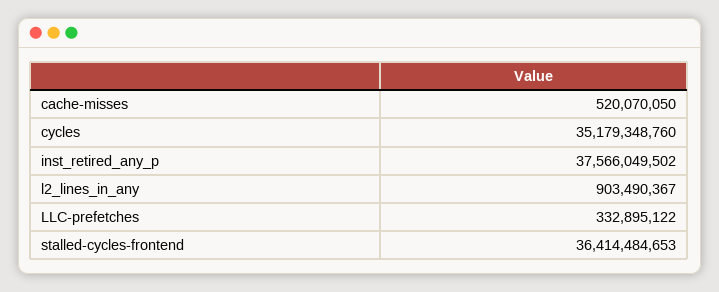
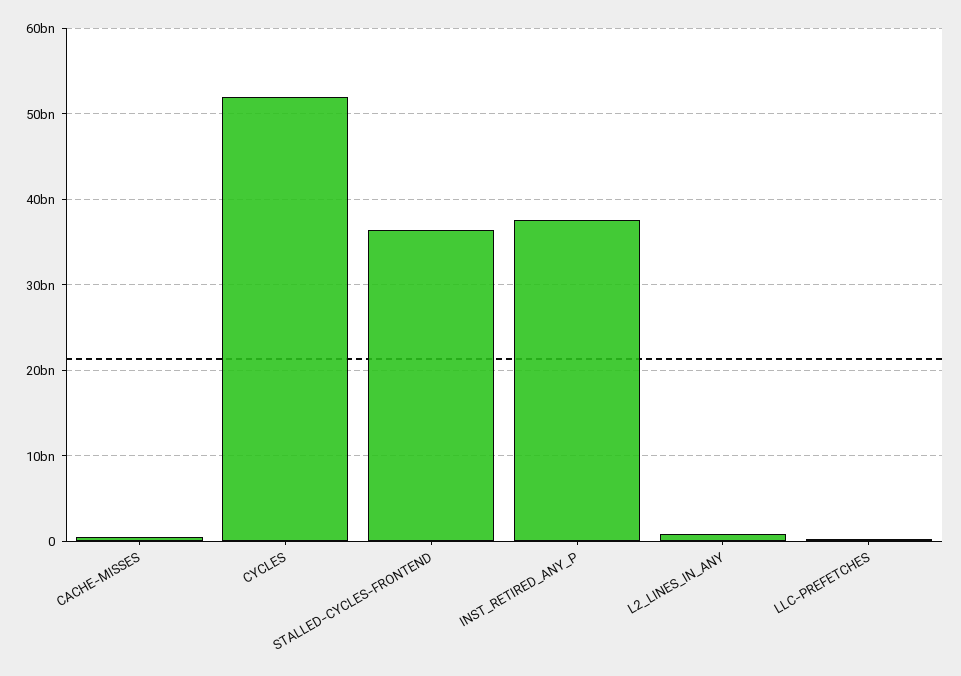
  {
    "cache-misses": 520070050,
-   "cycles": 35179348760,
+   "cycles": 52000000000,
    "inst_retired_any_p": 37566049502,
    "l2_lines_in_any": 903490367,
    "LLC-prefetches": 332895122,
    "stalled-cycles-frontend": 36414484653
  }

